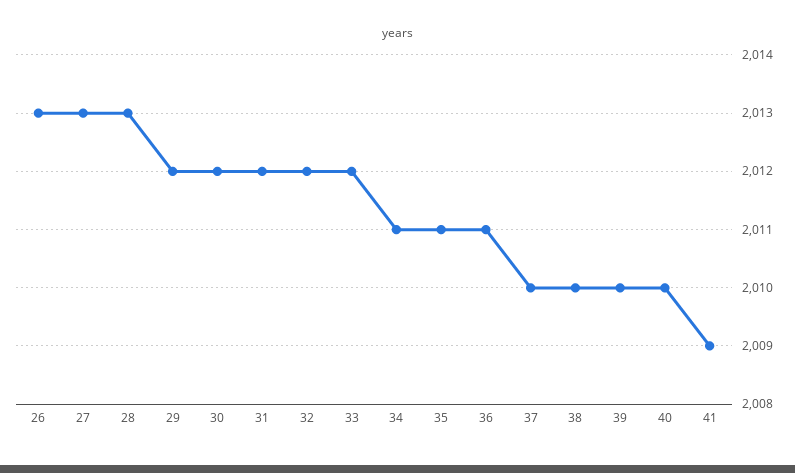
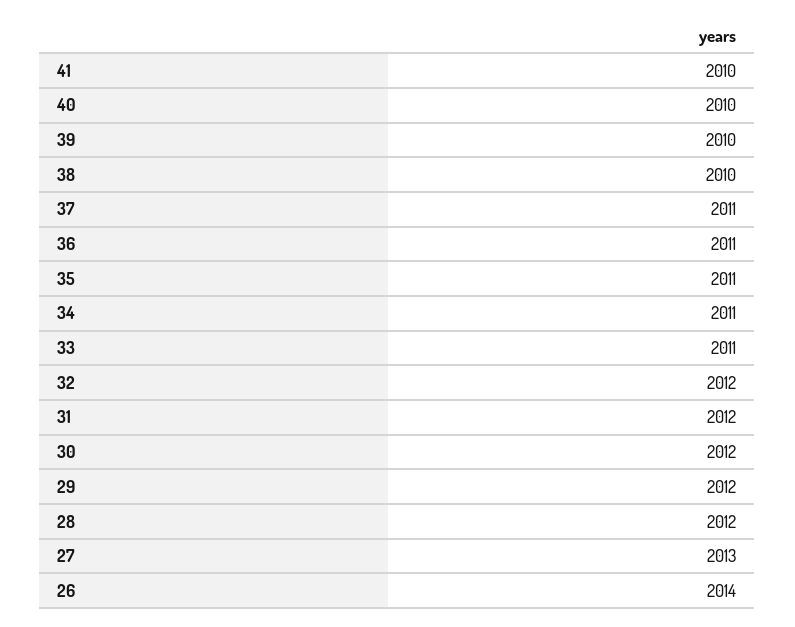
  {
-   "26": 2013,
+   "26": 2014,
    "27": 2013,
-   "28": 2013,
+   "28": 2012,
    "29": 2012,
    "30": 2012,
    "31": 2012,
    "32": 2012,
-   "33": 2012,
+   "33": 2011,
    "34": 2011,
    "35": 2011,
    "36": 2011,
-   "37": 2010,
+   "37": 2011,
    "38": 2010,
    "39": 2010,
    "40": 2010,
-   "41": 2009
+   "41": 2010
  }

